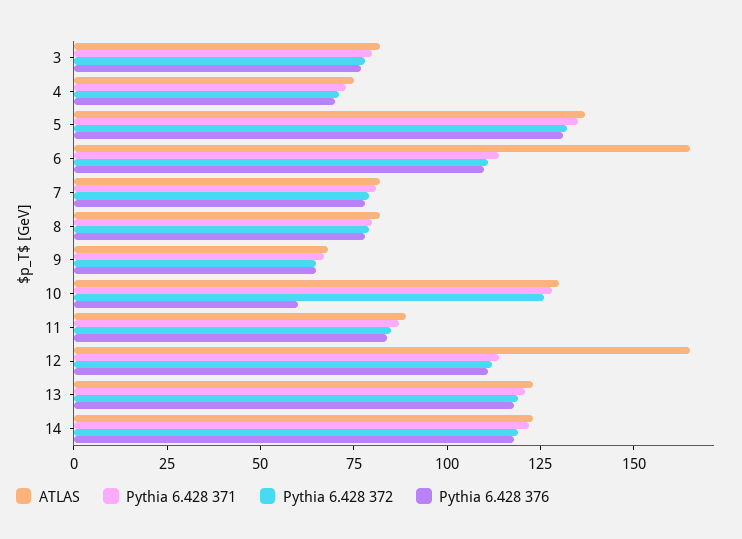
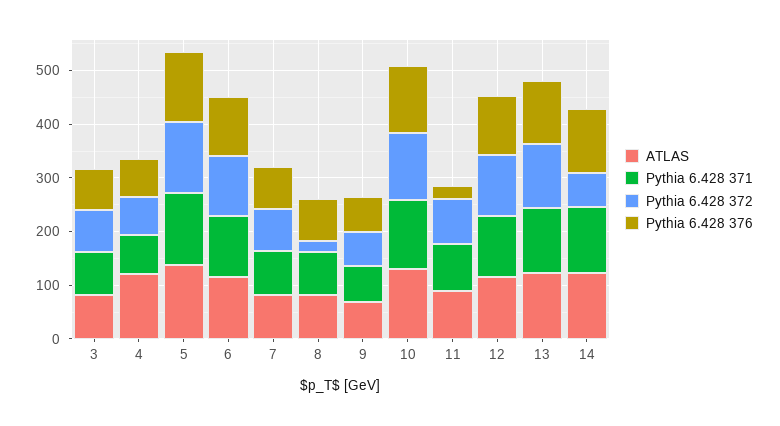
  {
    "ATLAS": {
      "3": 80,
-     "4": 75,
+     "4": 120,
      "5": 135,
-     "6": 165,
+     "6": 120,
      "7": 80,
      "8": 80,
      "9": 70,
      "10": 130,
      "11": 90,
-     "12": 165,
+     "12": 120,
      "13": 125,
      "14": 125
    },
    "Pythia 6.428 371": {
      "3": 80,
      "4": 75,
      "5": 135,
      "6": 115,
      "7": 80,
      "8": 80,
      "9": 65,
      "10": 130,
      "11": 85,
      "12": 115,
      "13": 120,
      "14": 120
    },
    "Pythia 6.428 372": {
      "3": 80,
      "4": 70,
      "5": 130,
      "6": 110,
      "7": 80,
-     "8": 80,
+     "8": 20,
      "9": 65,
      "10": 125,
      "11": 85,
      "12": 110,
      "13": 120,
-     "14": 120
+     "14": 60
    },
    "Pythia 6.428 376": {
      "3": 75,
      "4": 70,
      "5": 130,
      "6": 110,
      "7": 80,
      "8": 80,
      "9": 65,
-     "10": 60,
+     "10": 120,
-     "11": 85,
+     "11": 20,
      "12": 110,
      "13": 120,
      "14": 120
    }
  }

